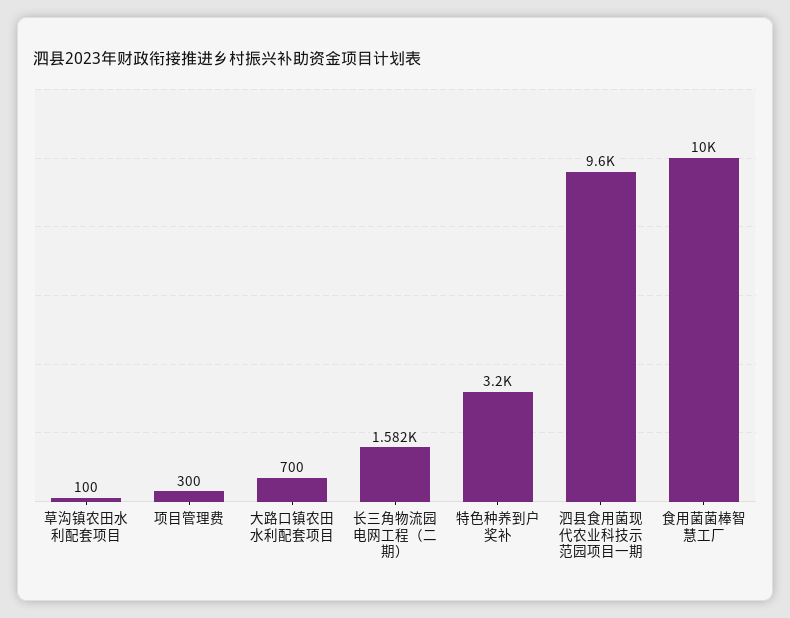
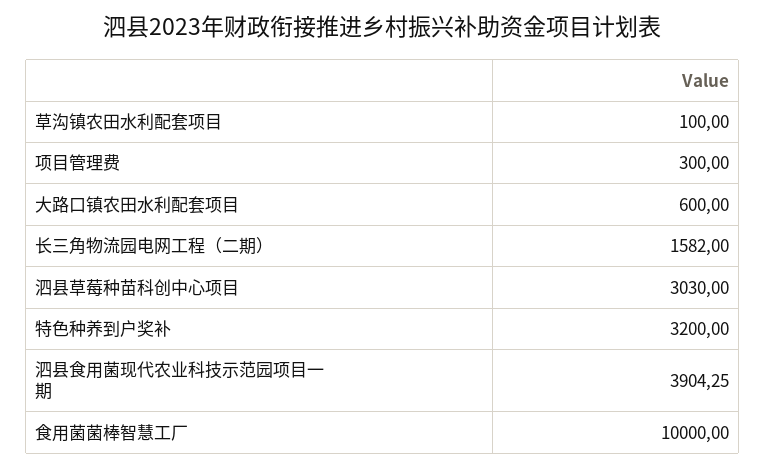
  {
    "草沟镇农田水利配套项目": 100,
    "项目管理费": 300,
-   "大路口镇农田水利配套项目": 700,
+   "大路口镇农田水利配套项目": 600,
    "长三角物流园电网工程（二期）": 1582,
    "特色种养到户奖补": 3200,
-   "泗县食用菌现代农业科技示范园项目一期": 9600,
+   "泗县食用菌现代农业科技示范园项目一期": 3904.25,
-   "食用菌菌棒智慧工厂": 10000
+   "食用菌菌棒智慧工厂": 10000,
+   "泗县草莓种苗科创中心项目": 3030
  }

